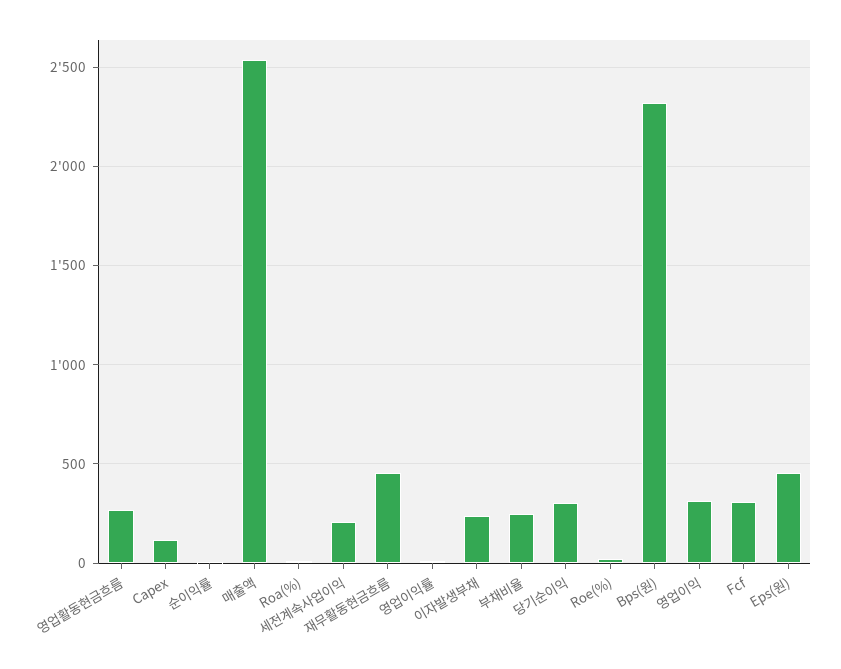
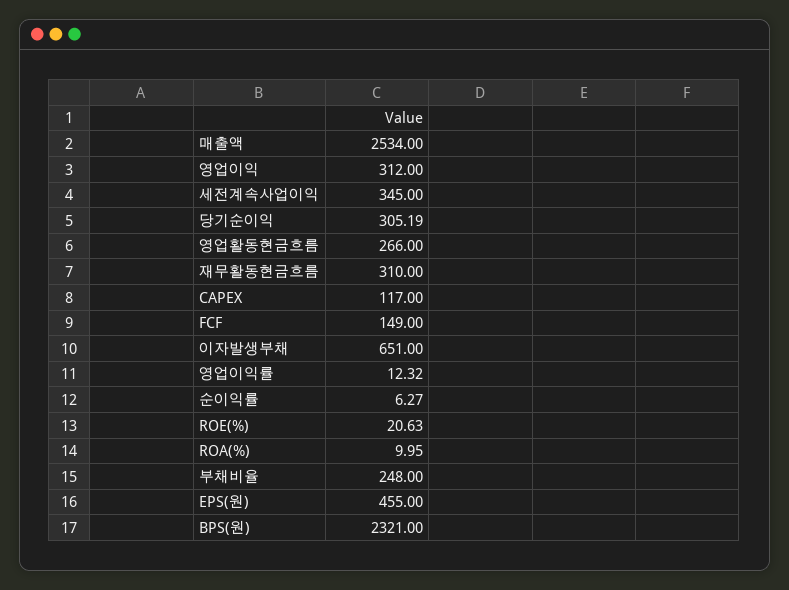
  {
    "영업활동현금흐름": 266,
    "Capex": 117,
    "순이익률": 6.27,
    "매출액": 2534,
    "Roa(%)": 9.95,
-   "세전계속사업이익": 200,
+   "세전계속사업이익": 345,
-   "재무활동현금흐름": 450,
+   "재무활동현금흐름": 310,
    "영업이익률": 12.32,
-   "이자발생부채": 250,
+   "이자발생부채": 651,
    "부채비율": 248,
    "당기순이익": 305.19,
    "Roe(%)": 20.63,
    "Bps(원)": 2321,
    "영업이익": 312,
-   "Fcf": 300,
+   "Fcf": 149,
    "Eps(원)": 455
  }

